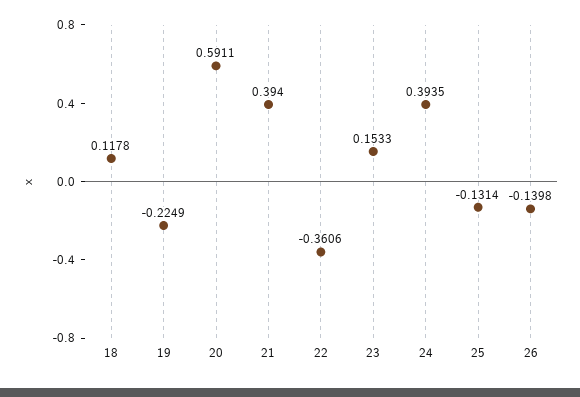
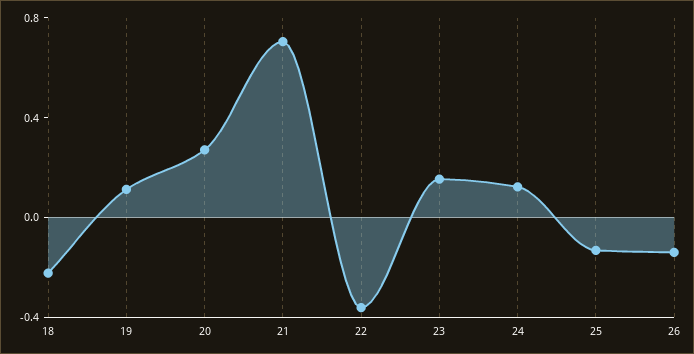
  {
-   "18": 0.1178,
+   "18": -0.2,
-   "19": -0.2249,
+   "19": 0.1,
-   "20": 0.5911,
+   "20": 0.3,
-   "21": 0.394,
+   "21": 0.7,
    "22": -0.3606,
    "23": 0.1533,
-   "24": 0.3935,
+   "24": 0.1,
    "25": -0.1314,
    "26": -0.1398
  }

